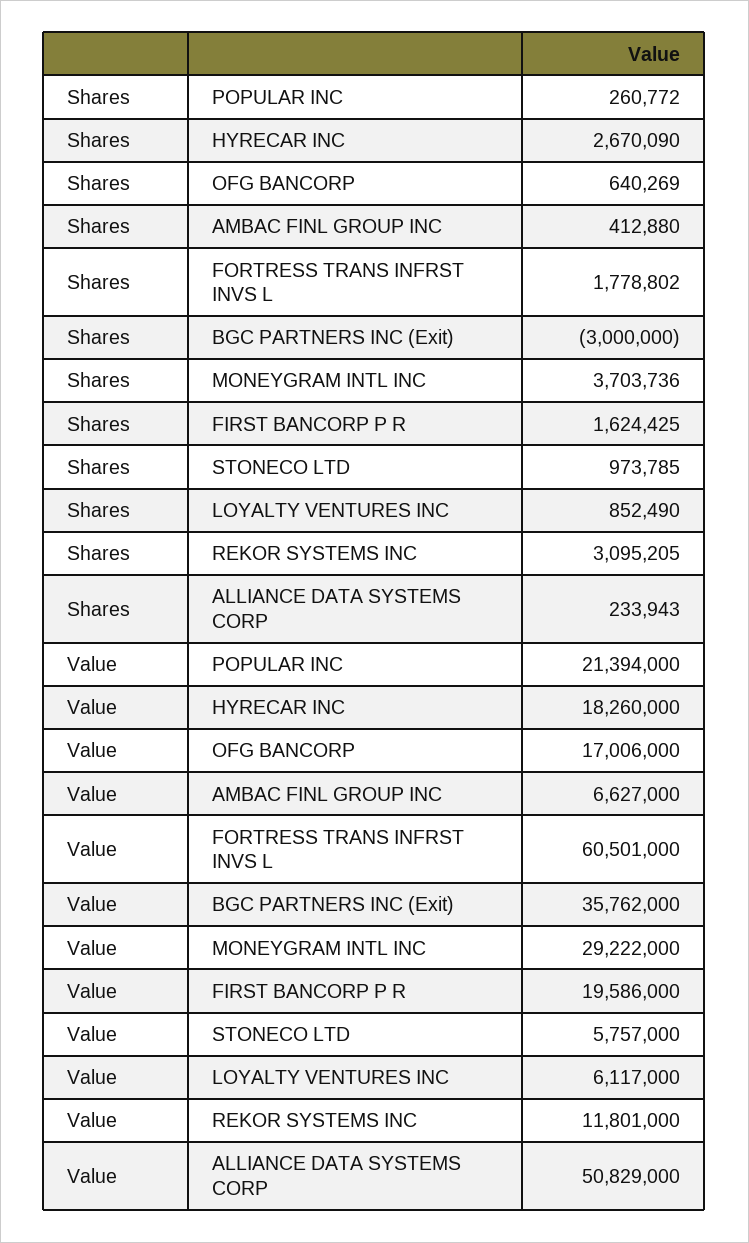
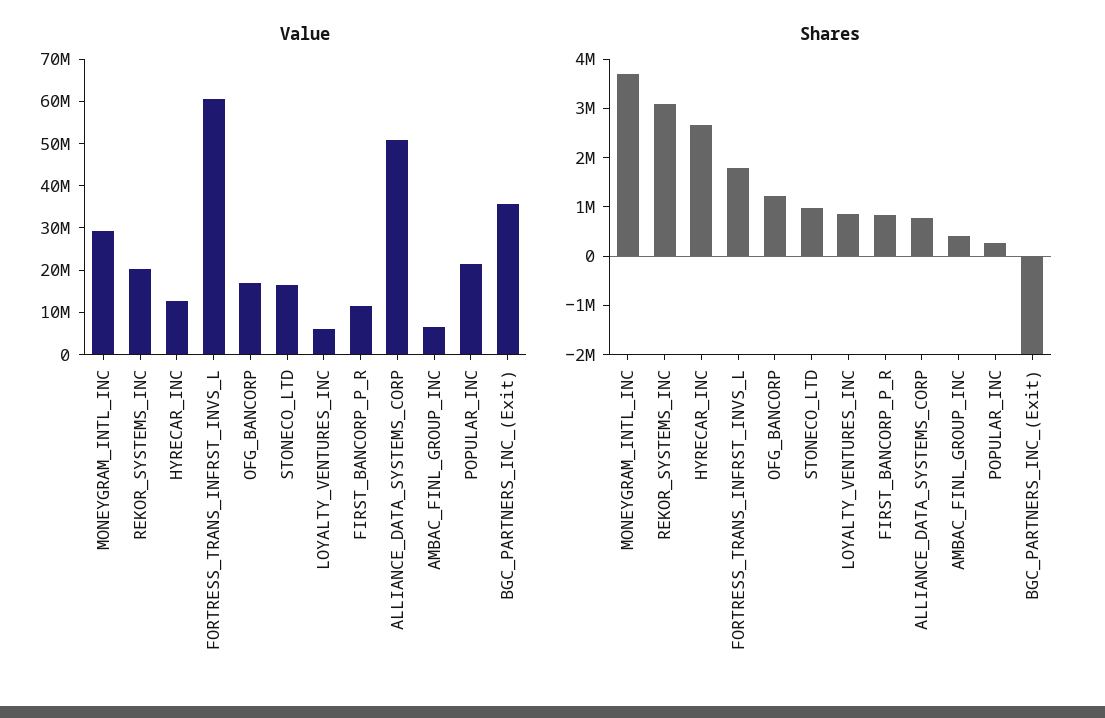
  {
    "Shares": {
      "POPULAR INC": 260772,
      "HYRECAR INC": 2670090,
-     "OFG BANCORP": 640269,
+     "OFG BANCORP": 1200000,
      "AMBAC FINL GROUP INC": 412880,
      "FORTRESS TRANS INFRST INVS L": 1778802,
-     "BGC PARTNERS INC (Exit)": -3000000,
+     "BGC PARTNERS INC (Exit)": -2000000,
      "MONEYGRAM INTL INC": 3703736,
-     "FIRST BANCORP P R": 1624425,
+     "FIRST BANCORP P R": 800000,
      "STONECO LTD": 973785,
      "LOYALTY VENTURES INC": 852490,
      "REKOR SYSTEMS INC": 3095205,
-     "ALLIANCE DATA SYSTEMS CORP": 233943
+     "ALLIANCE DATA SYSTEMS CORP": 800000
    },
    "Value": {
      "POPULAR INC": 21394000,
-     "HYRECAR INC": 18260000,
+     "HYRECAR INC": 12000000,
      "OFG BANCORP": 17006000,
      "AMBAC FINL GROUP INC": 6627000,
      "FORTRESS TRANS INFRST INVS L": 60501000,
      "BGC PARTNERS INC (Exit)": 35762000,
      "MONEYGRAM INTL INC": 29222000,
-     "FIRST BANCORP P R": 19586000,
+     "FIRST BANCORP P R": 12000000,
-     "STONECO LTD": 5757000,
+     "STONECO LTD": 16000000,
      "LOYALTY VENTURES INC": 6117000,
-     "REKOR SYSTEMS INC": 11801000,
+     "REKOR SYSTEMS INC": 20000000,
      "ALLIANCE DATA SYSTEMS CORP": 50829000
    }
  }

